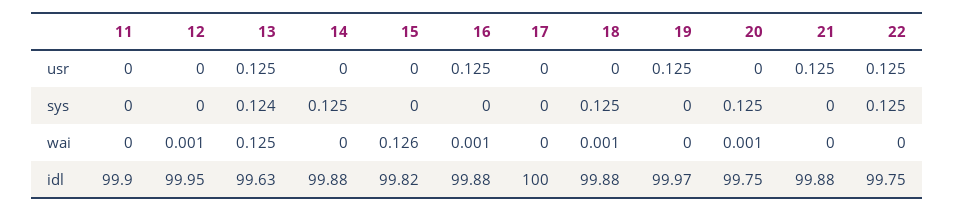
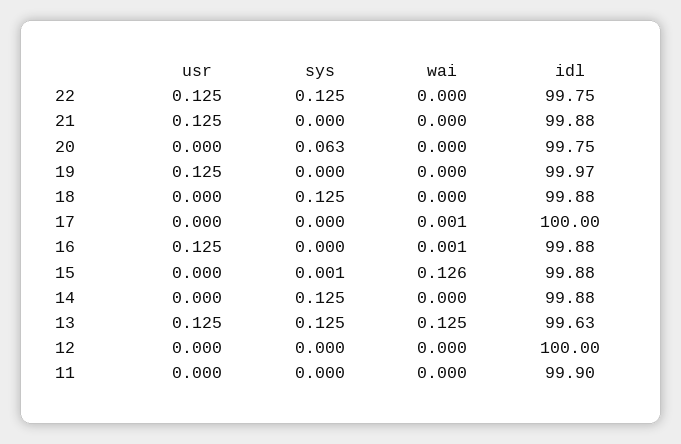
  {
    "11": {
      "usr": 0,
      "sys": 0,
      "wai": 0,
      "idl": 99.9
    },
    "12": {
      "usr": 0,
      "sys": 0,
-     "wai": 0.001,
+     "wai": 0,
-     "idl": 99.95
+     "idl": 100
    },
    "13": {
      "usr": 0.125,
-     "sys": 0.124,
+     "sys": 0.125,
      "wai": 0.125,
      "idl": 99.63
    },
    "14": {
      "usr": 0,
      "sys": 0.125,
      "wai": 0,
      "idl": 99.88
    },
    "15": {
      "usr": 0,
-     "sys": 0,
+     "sys": 0.001,
      "wai": 0.126,
-     "idl": 99.82
+     "idl": 99.88
    },
    "16": {
      "usr": 0.125,
      "sys": 0,
      "wai": 0.001,
      "idl": 99.88
    },
    "17": {
      "usr": 0,
      "sys": 0,
-     "wai": 0,
+     "wai": 0.001,
      "idl": 100
    },
    "18": {
      "usr": 0,
      "sys": 0.125,
-     "wai": 0.001,
+     "wai": 0,
      "idl": 99.88
    },
    "19": {
      "usr": 0.125,
      "sys": 0,
      "wai": 0,
      "idl": 99.97
    },
    "20": {
      "usr": 0,
-     "sys": 0.125,
+     "sys": 0.063,
-     "wai": 0.001,
+     "wai": 0,
      "idl": 99.75
    },
    "21": {
      "usr": 0.125,
      "sys": 0,
      "wai": 0,
      "idl": 99.88
    },
    "22": {
      "usr": 0.125,
      "sys": 0.125,
      "wai": 0,
      "idl": 99.75
    }
  }

